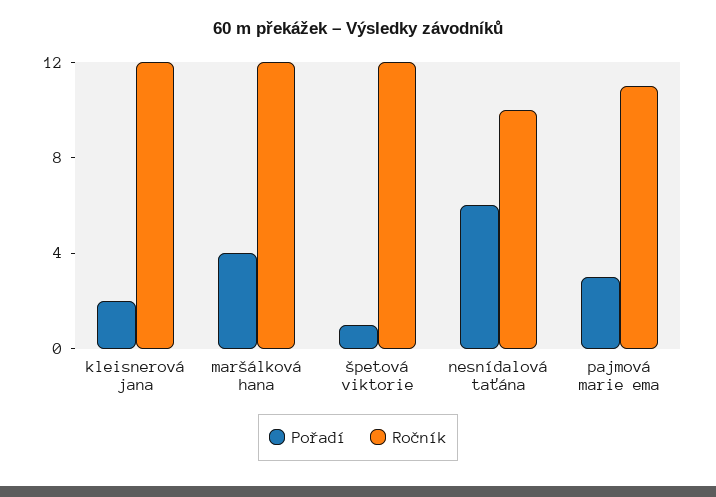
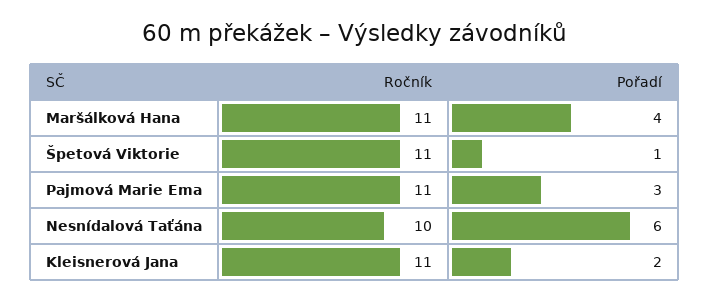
  {
    "Pořadí": {
      "kleisnerová jana": 2,
      "maršálková hana": 4,
      "špetová viktorie": 1,
      "nesnídalová taťána": 6,
      "pajmová marie ema": 3
    },
    "Ročník": {
-     "kleisnerová jana": 12,
+     "kleisnerová jana": 11,
-     "maršálková hana": 12,
+     "maršálková hana": 11,
-     "špetová viktorie": 12,
+     "špetová viktorie": 11,
      "nesnídalová taťána": 10,
      "pajmová marie ema": 11
    }
  }

